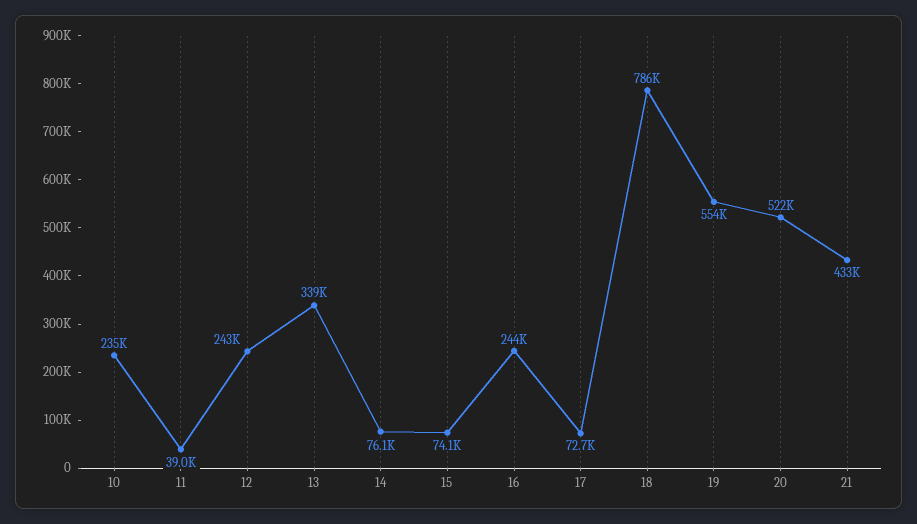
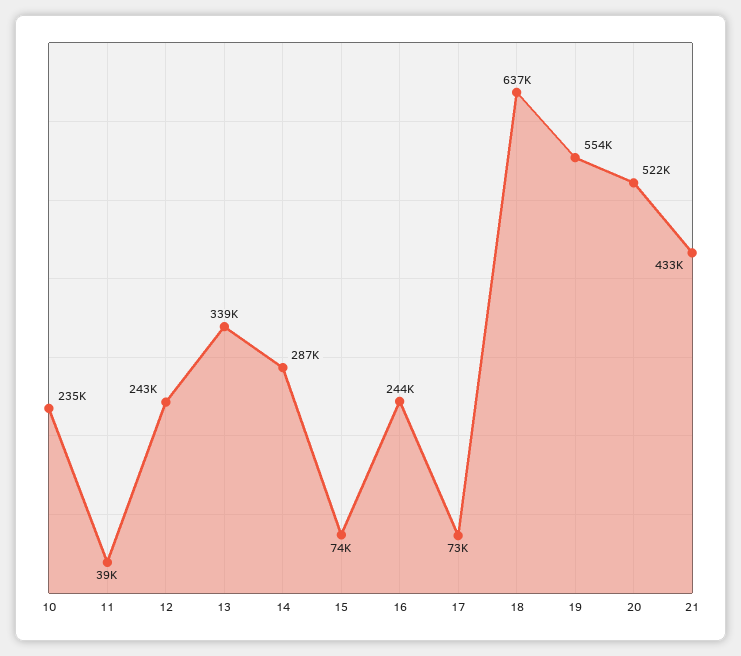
  {
    "10": 235000,
    "11": 39000,
    "12": 243000,
    "13": 339000,
-   "14": 76100,
+   "14": 287000,
    "15": 74100,
    "16": 244000,
    "17": 72700,
-   "18": 786000,
+   "18": 637000,
    "19": 554000,
    "20": 522000,
    "21": 433000
  }

